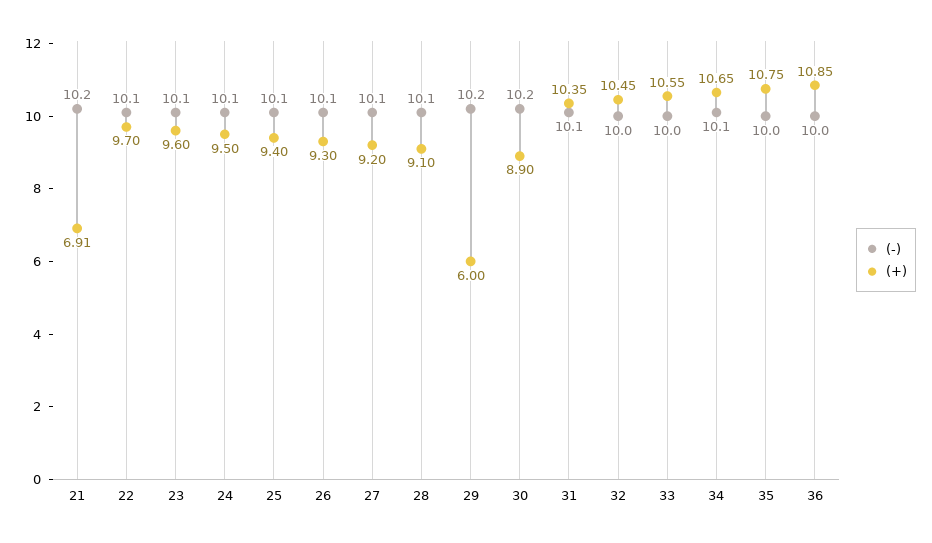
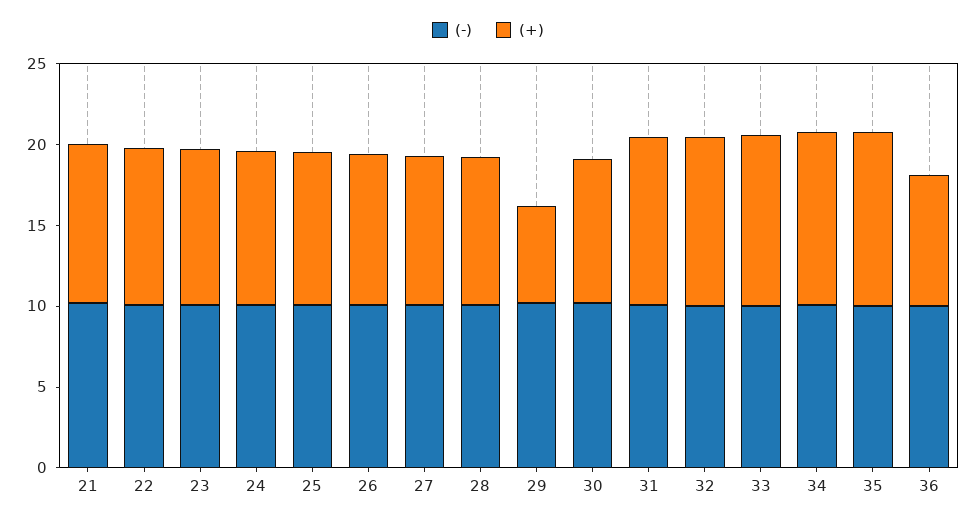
  {
    "(-)": {
      "21": 10.2,
      "22": 10.1,
      "23": 10.1,
      "24": 10.1,
      "25": 10.1,
      "26": 10.1,
      "27": 10.1,
      "28": 10.1,
      "29": 10.2,
      "30": 10.2,
      "31": 10.1,
      "32": 10,
      "33": 10,
      "34": 10.1,
      "35": 10,
      "36": 10
    },
    "(+)": {
-     "21": 6.91,
+     "21": 10,
      "22": 9.7,
      "23": 9.6,
      "24": 9.5,
      "25": 9.4,
      "26": 9.3,
      "27": 9.2,
      "28": 9.1,
      "29": 6,
      "30": 8.9,
      "31": 10.35,
      "32": 10.45,
      "33": 10.55,
      "34": 10.65,
      "35": 10.75,
-     "36": 10.85
+     "36": 8
    }
  }

